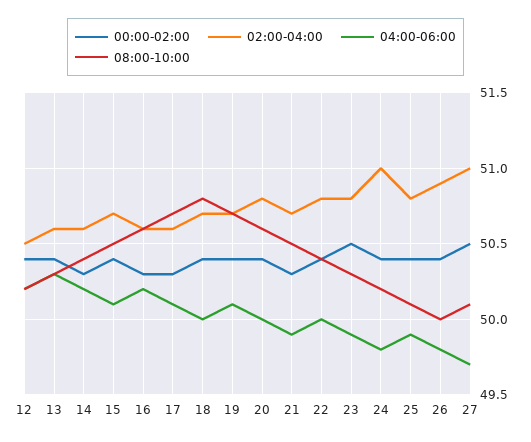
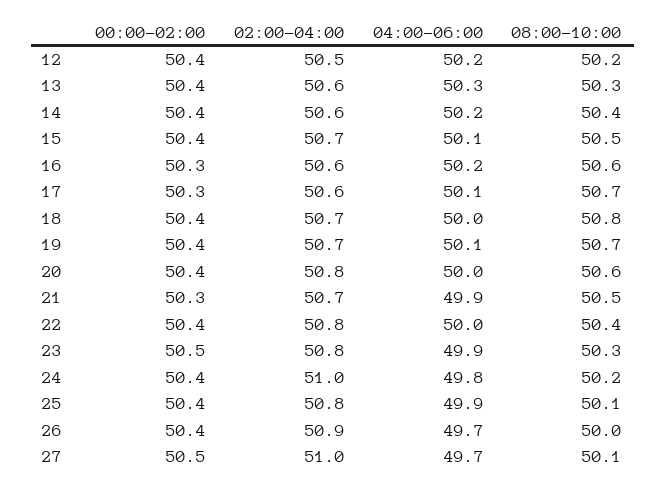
  {
    "00:00-02:00": {
      "12": 50.4,
      "13": 50.4,
-     "14": 50.3,
+     "14": 50.4,
      "15": 50.4,
      "16": 50.3,
      "17": 50.3,
      "18": 50.4,
      "19": 50.4,
      "20": 50.4,
      "21": 50.3,
      "22": 50.4,
      "23": 50.5,
      "24": 50.4,
      "25": 50.4,
      "26": 50.4,
      "27": 50.5
    },
    "02:00-04:00": {
      "12": 50.5,
      "13": 50.6,
      "14": 50.6,
      "15": 50.7,
      "16": 50.6,
      "17": 50.6,
      "18": 50.7,
      "19": 50.7,
      "20": 50.8,
      "21": 50.7,
      "22": 50.8,
      "23": 50.8,
      "24": 51,
      "25": 50.8,
      "26": 50.9,
      "27": 51
    },
    "04:00-06:00": {
      "12": 50.2,
      "13": 50.3,
      "14": 50.2,
      "15": 50.1,
      "16": 50.2,
      "17": 50.1,
      "18": 50,
      "19": 50.1,
      "20": 50,
      "21": 49.9,
      "22": 50,
      "23": 49.9,
      "24": 49.8,
      "25": 49.9,
-     "26": 49.8,
+     "26": 49.7,
      "27": 49.7
    },
    "08:00-10:00": {
      "12": 50.2,
      "13": 50.3,
      "14": 50.4,
      "15": 50.5,
      "16": 50.6,
      "17": 50.7,
      "18": 50.8,
      "19": 50.7,
      "20": 50.6,
      "21": 50.5,
      "22": 50.4,
      "23": 50.3,
      "24": 50.2,
      "25": 50.1,
      "26": 50,
      "27": 50.1
    }
  }

